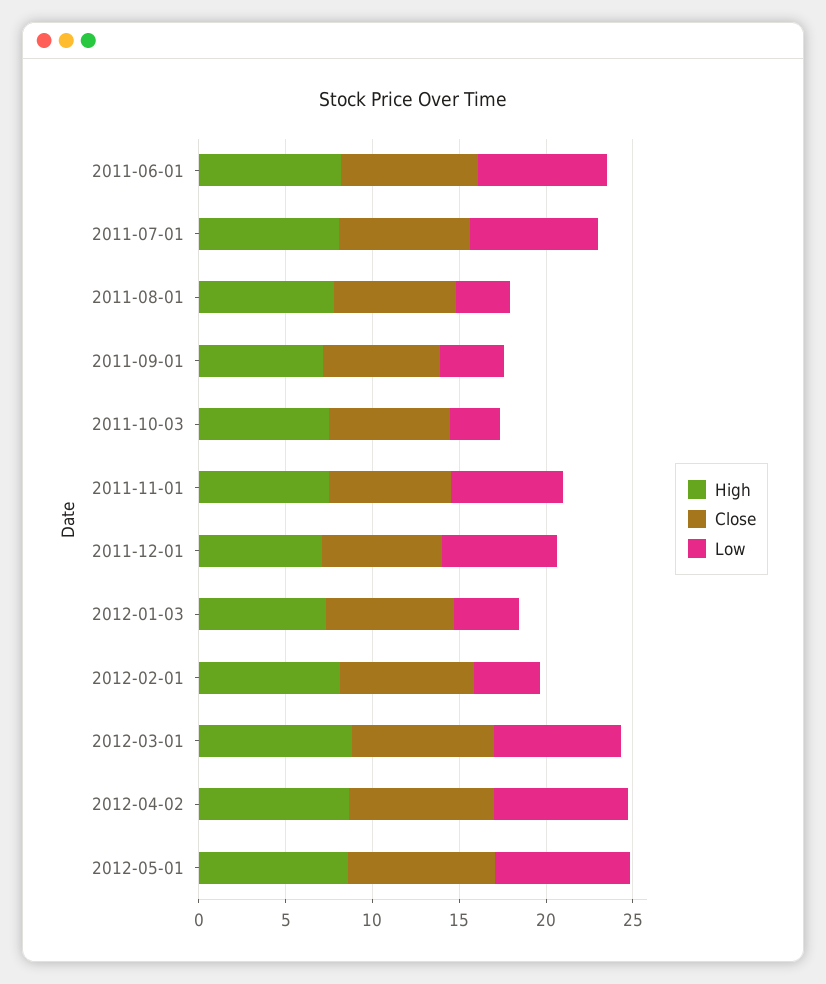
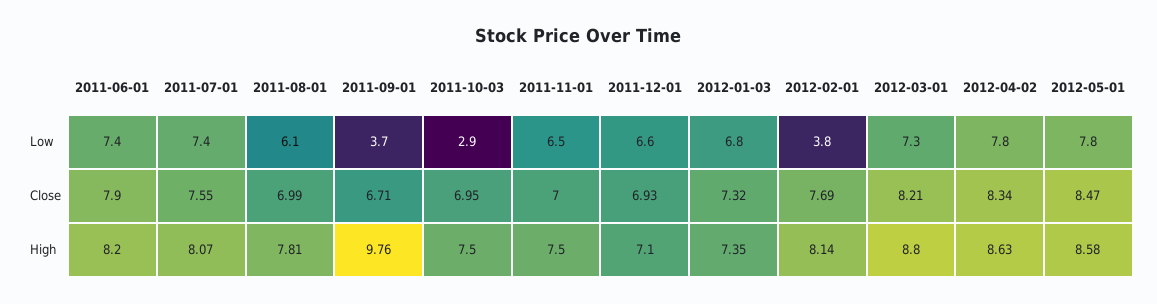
  {
    "High": {
      "2011-06-01": 8.2,
      "2011-07-01": 8.07,
      "2011-08-01": 7.81,
-     "2011-09-01": 7,
+     "2011-09-01": 9.76,
      "2011-10-03": 7.5,
      "2011-11-01": 7.5,
      "2011-12-01": 7.1,
      "2012-01-03": 7.35,
      "2012-02-01": 8.14,
      "2012-03-01": 8.8,
      "2012-04-02": 8.63,
      "2012-05-01": 8.58
    },
    "Close": {
      "2011-06-01": 7.9,
      "2011-07-01": 7.55,
      "2011-08-01": 6.99,
      "2011-09-01": 6.71,
      "2011-10-03": 6.95,
      "2011-11-01": 7,
      "2011-12-01": 6.93,
      "2012-01-03": 7.32,
      "2012-02-01": 7.69,
      "2012-03-01": 8.21,
      "2012-04-02": 8.34,
      "2012-05-01": 8.47
    },
    "Low": {
      "2011-06-01": 7.4,
      "2011-07-01": 7.4,
-     "2011-08-01": 3,
+     "2011-08-01": 6.1,
      "2011-09-01": 3.7,
      "2011-10-03": 2.9,
      "2011-11-01": 6.5,
      "2011-12-01": 6.6,
-     "2012-01-03": 4,
+     "2012-01-03": 6.8,
      "2012-02-01": 3.8,
      "2012-03-01": 7.3,
      "2012-04-02": 7.8,
      "2012-05-01": 7.8
    }
  }

